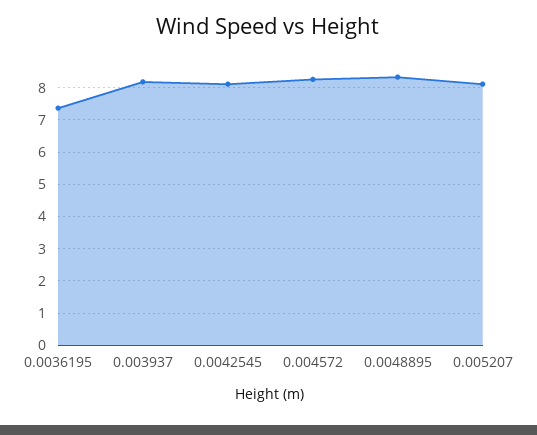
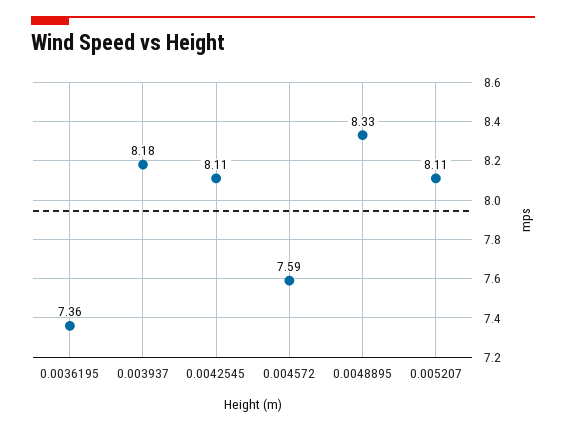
  {
    "0.0036195": 7.36,
    "0.003937": 8.18,
    "0.0042545": 8.11,
-   "0.004572": 8.2,
+   "0.004572": 7.59,
    "0.0048895": 8.33,
    "0.005207": 8.11
  }

